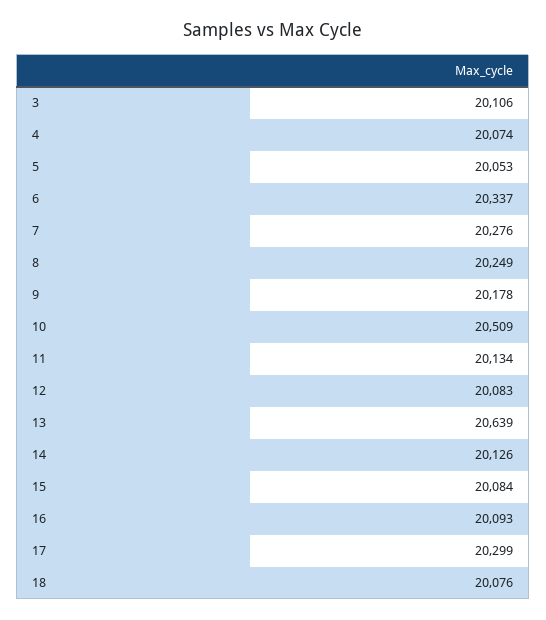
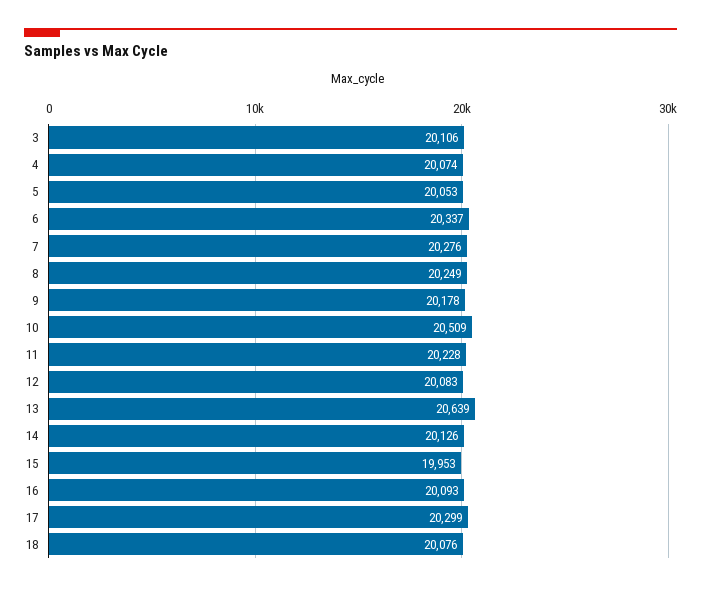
  {
    "3": 20106,
    "4": 20074,
    "5": 20053,
    "6": 20337,
    "7": 20276,
    "8": 20249,
    "9": 20178,
    "10": 20509,
-   "11": 20134,
+   "11": 20228,
    "12": 20083,
    "13": 20639,
    "14": 20126,
-   "15": 20084,
+   "15": 19953,
    "16": 20093,
    "17": 20299,
    "18": 20076
  }

